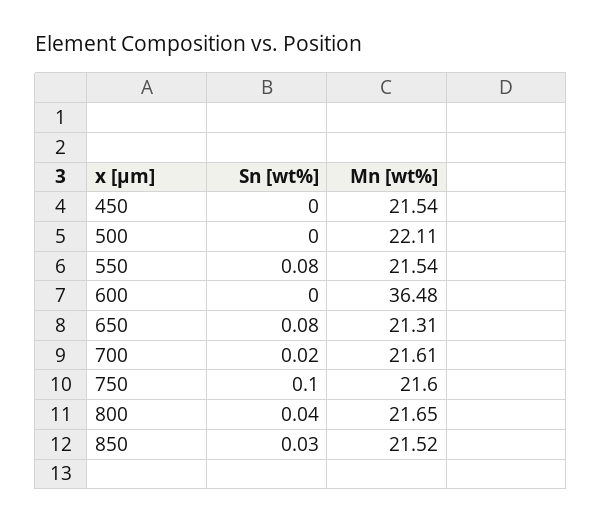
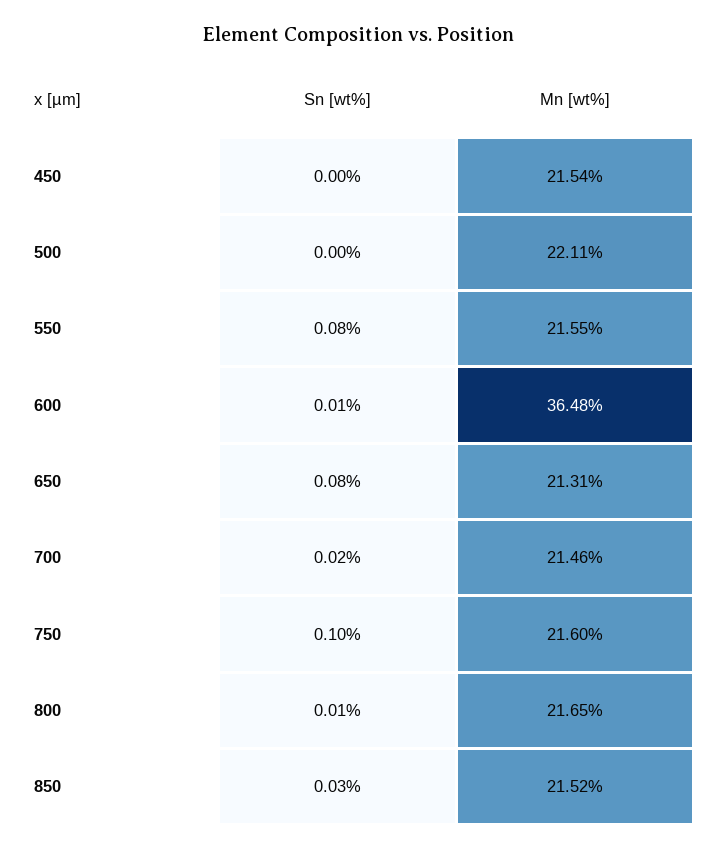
  {
    "Sn [wt%]": {
      "450": 0,
      "500": 0,
      "550": 0.08,
-     "600": 0,
+     "600": 0.01,
      "650": 0.08,
      "700": 0.02,
      "750": 0.1,
-     "800": 0.04,
+     "800": 0.01,
      "850": 0.03
    },
    "Mn [wt%]": {
      "450": 21.54,
      "500": 22.11,
-     "550": 21.54,
+     "550": 21.55,
      "600": 36.48,
      "650": 21.31,
-     "700": 21.61,
+     "700": 21.46,
      "750": 21.6,
      "800": 21.65,
      "850": 21.52
    }
  }

